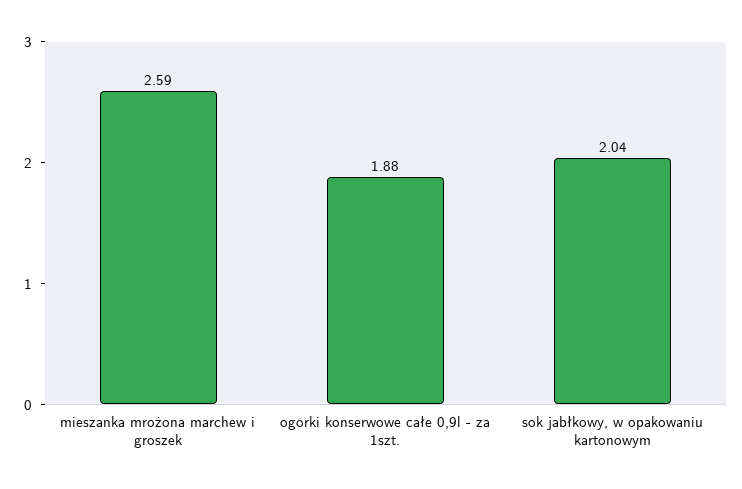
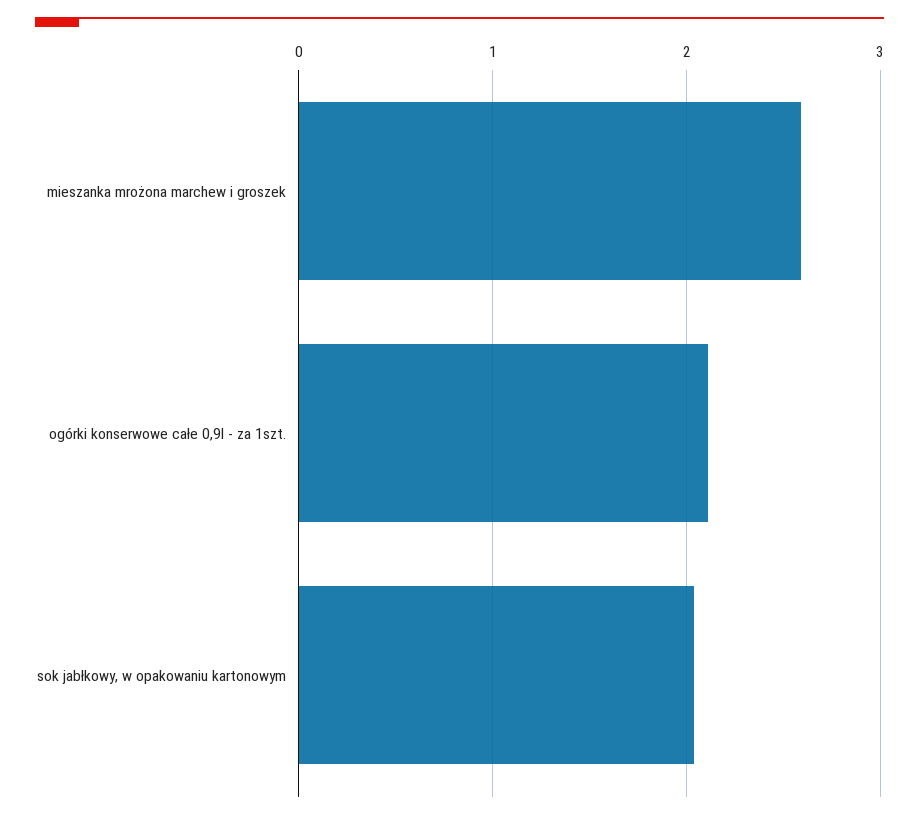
  {
    "mieszanka mrożona marchew i groszek": 2.59,
-   "ogórki konserwowe całe 0,9l - za 1szt.": 1.88,
+   "ogórki konserwowe całe 0,9l - za 1szt.": 2.1,
    "sok jabłkowy, w opakowaniu kartonowym": 2.04
  }

